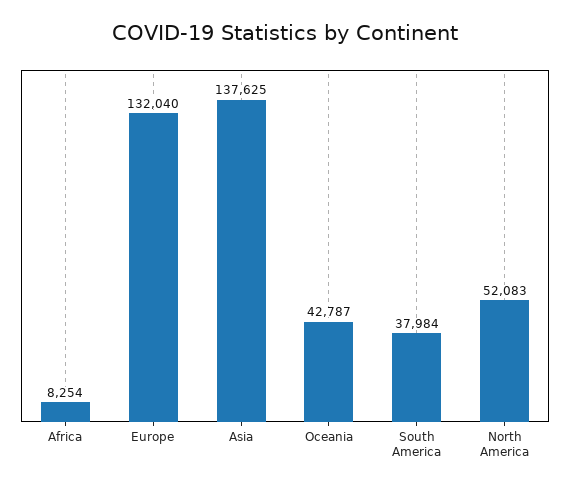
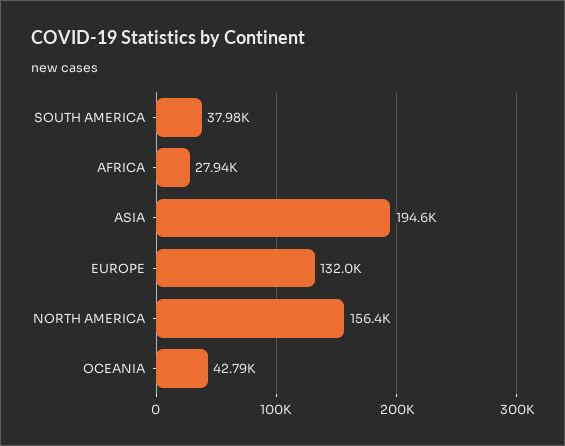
  {
-   "Africa": 8254,
+   "Africa": 27940,
    "Europe": 132040,
-   "Asia": 137625,
+   "Asia": 194600,
    "Oceania": 42787,
    "South America": 37984,
-   "North America": 52083
+   "North America": 156400
  }

